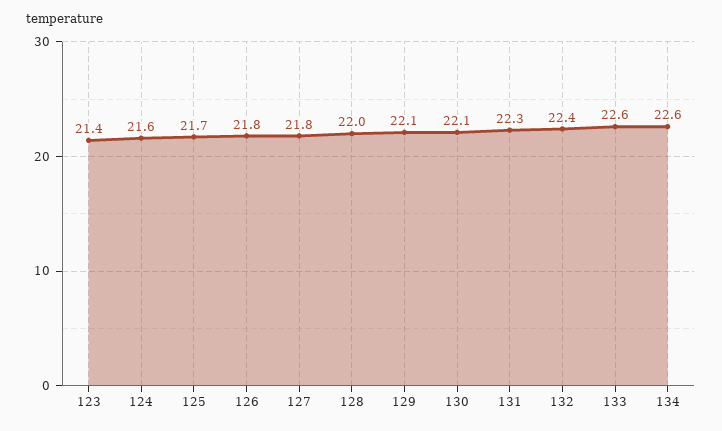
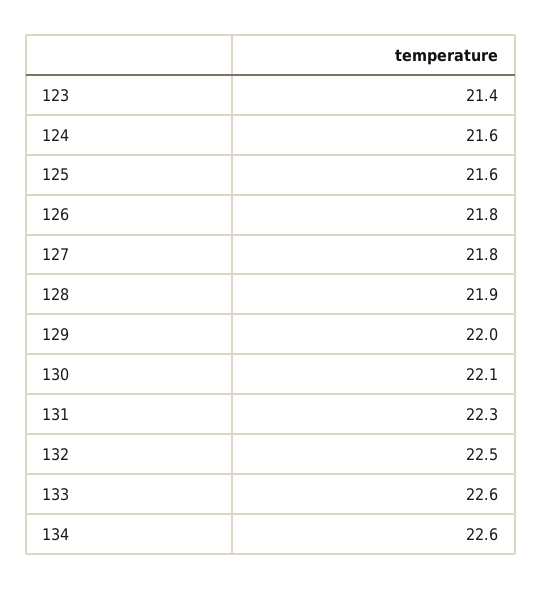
  {
    "123": 21.4,
    "124": 21.6,
-   "125": 21.7,
+   "125": 21.6,
    "126": 21.8,
    "127": 21.8,
-   "128": 22,
+   "128": 21.9,
-   "129": 22.1,
+   "129": 22,
    "130": 22.1,
    "131": 22.3,
-   "132": 22.4,
+   "132": 22.5,
    "133": 22.6,
    "134": 22.6
  }

